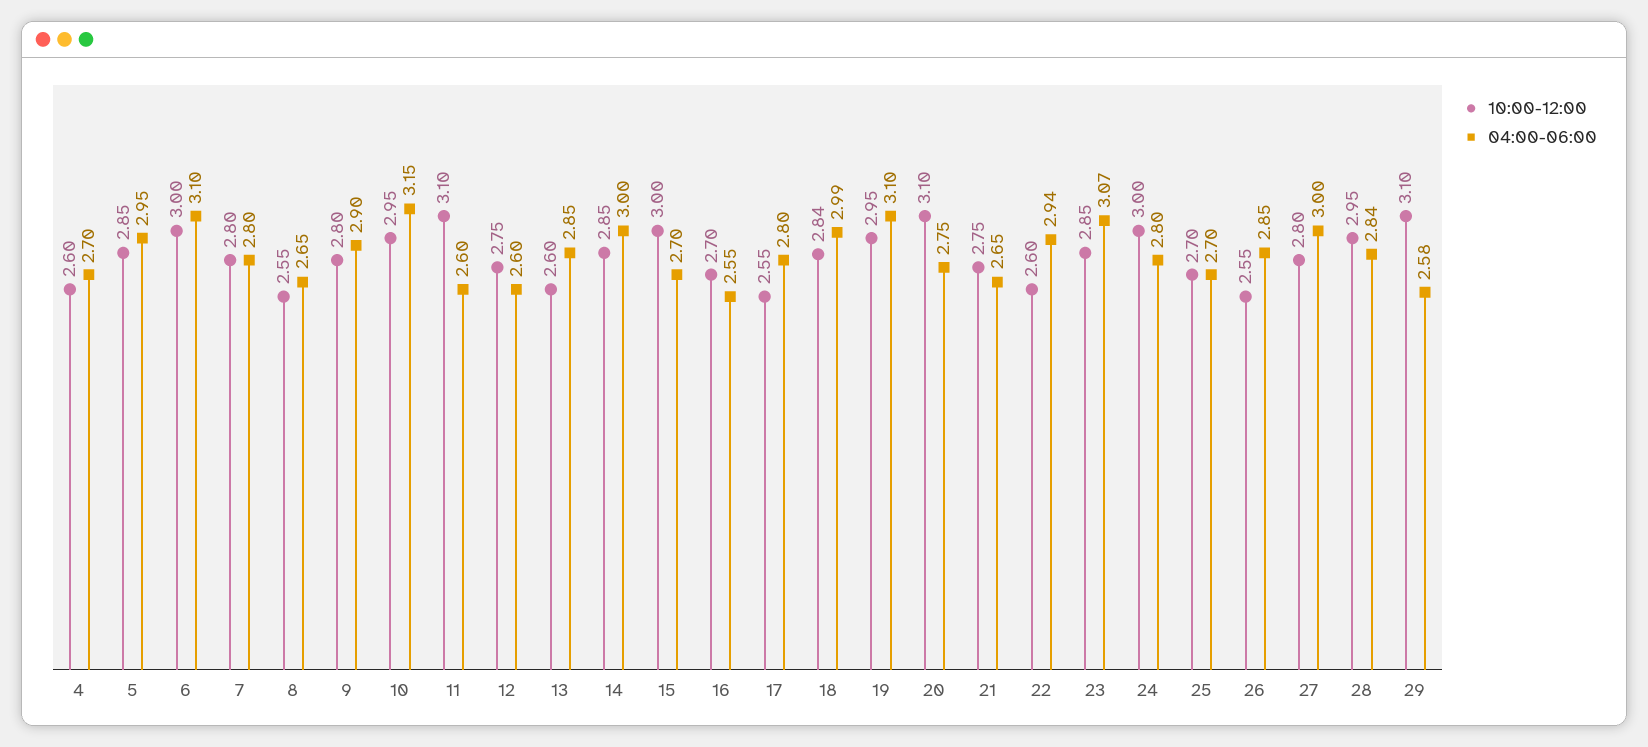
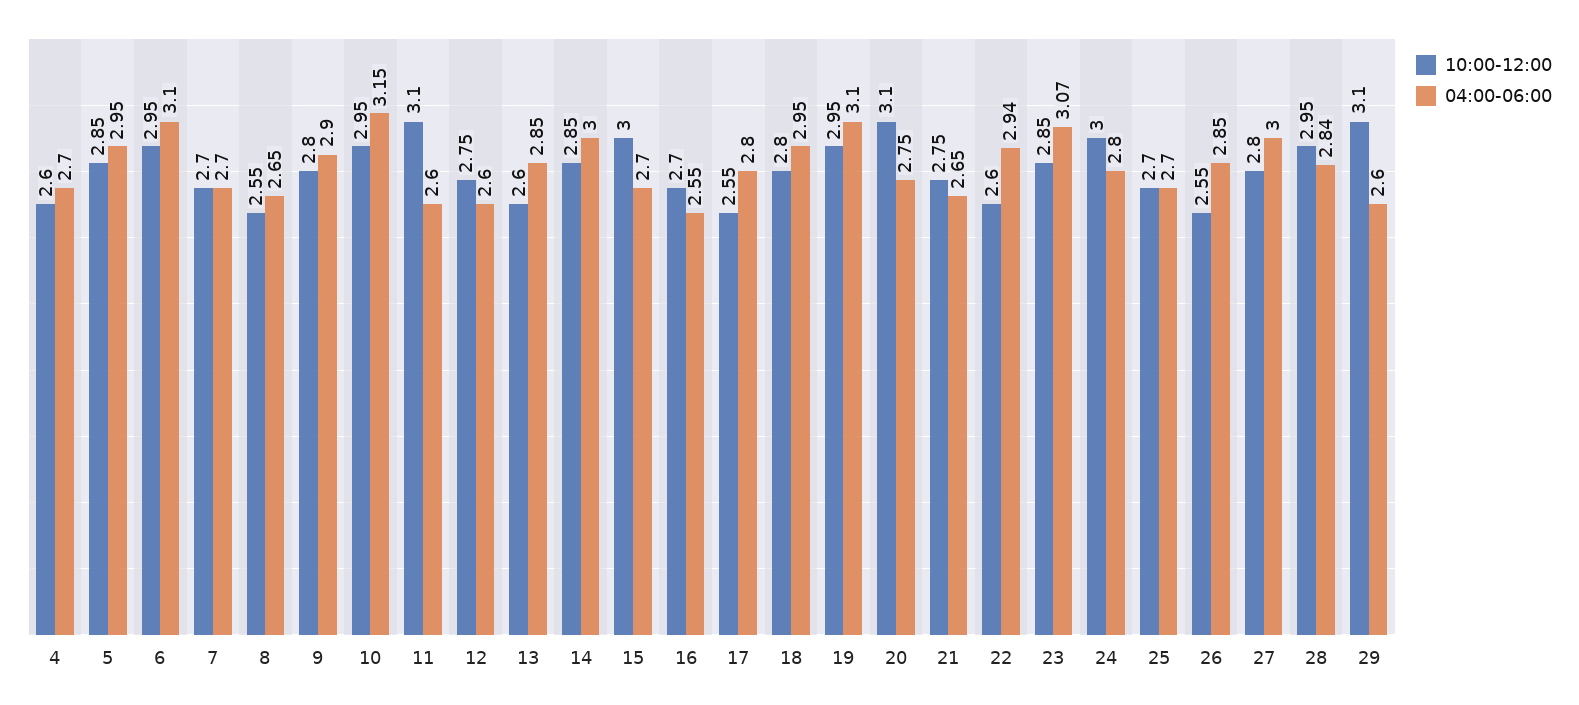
  {
    "10:00-12:00": {
      "4": 2.6,
      "5": 2.85,
-     "6": 3,
+     "6": 2.95,
-     "7": 2.8,
+     "7": 2.7,
      "8": 2.55,
      "9": 2.8,
      "10": 2.95,
      "11": 3.1,
      "12": 2.75,
      "13": 2.6,
      "14": 2.85,
      "15": 3,
      "16": 2.7,
      "17": 2.55,
-     "18": 2.84,
+     "18": 2.8,
      "19": 2.95,
      "20": 3.1,
      "21": 2.75,
      "22": 2.6,
      "23": 2.85,
      "24": 3,
      "25": 2.7,
      "26": 2.55,
      "27": 2.8,
      "28": 2.95,
      "29": 3.1
    },
    "04:00-06:00": {
      "4": 2.7,
      "5": 2.95,
      "6": 3.1,
-     "7": 2.8,
+     "7": 2.7,
      "8": 2.65,
      "9": 2.9,
      "10": 3.15,
      "11": 2.6,
      "12": 2.6,
      "13": 2.85,
      "14": 3,
      "15": 2.7,
      "16": 2.55,
      "17": 2.8,
-     "18": 2.99,
+     "18": 2.95,
      "19": 3.1,
      "20": 2.75,
      "21": 2.65,
      "22": 2.94,
      "23": 3.07,
      "24": 2.8,
      "25": 2.7,
      "26": 2.85,
      "27": 3,
      "28": 2.84,
-     "29": 2.58
+     "29": 2.6
    }
  }

